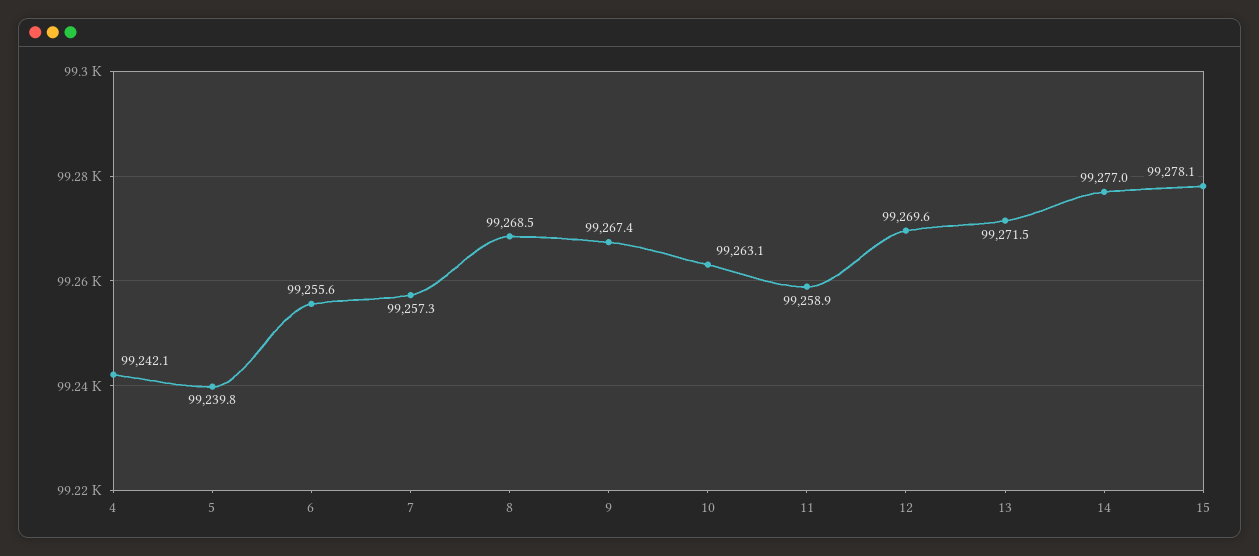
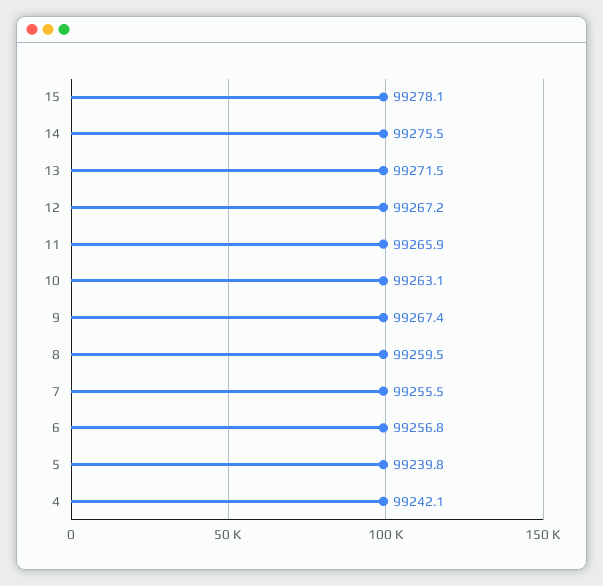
  {
    "4": 99242.1,
    "5": 99239.8,
-   "6": 99255.6,
+   "6": 99256.8,
-   "7": 99257.3,
+   "7": 99255.5,
-   "8": 99268.5,
+   "8": 99259.5,
    "9": 99267.4,
    "10": 99263.1,
-   "11": 99258.9,
+   "11": 99265.9,
-   "12": 99269.6,
+   "12": 99267.2,
    "13": 99271.5,
-   "14": 99277,
+   "14": 99275.5,
    "15": 99278.1
  }

